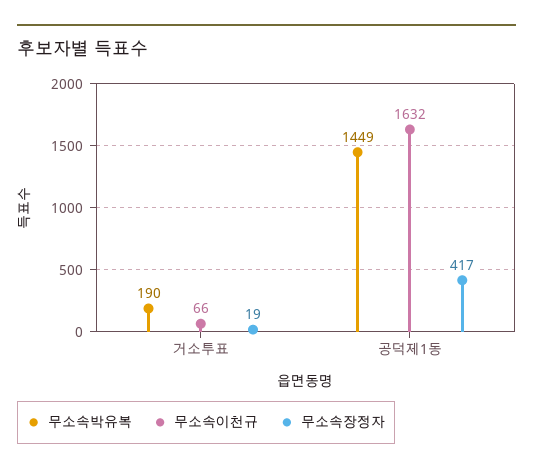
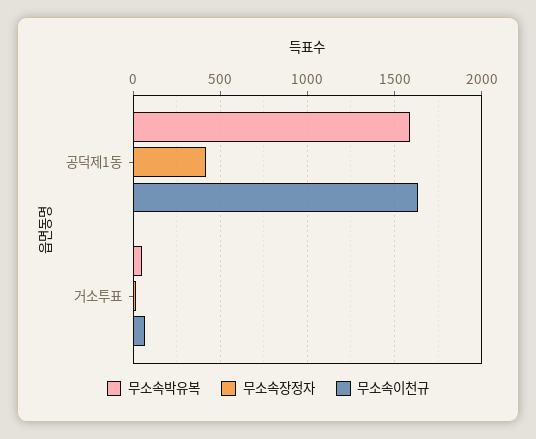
  {
    "무소속박유복": {
-     "거소투표": 190,
+     "거소투표": 50,
-     "공덕제1동": 1449
+     "공덕제1동": 1600
    },
    "무소속이천규": {
      "거소투표": 66,
      "공덕제1동": 1632
    },
    "무소속장정자": {
      "거소투표": 19,
      "공덕제1동": 417
    }
  }

